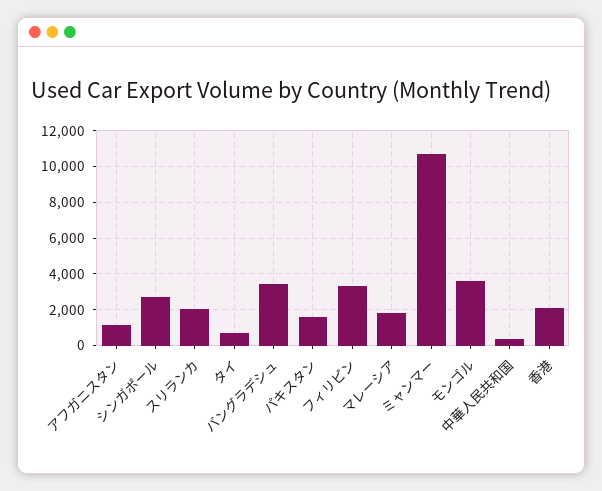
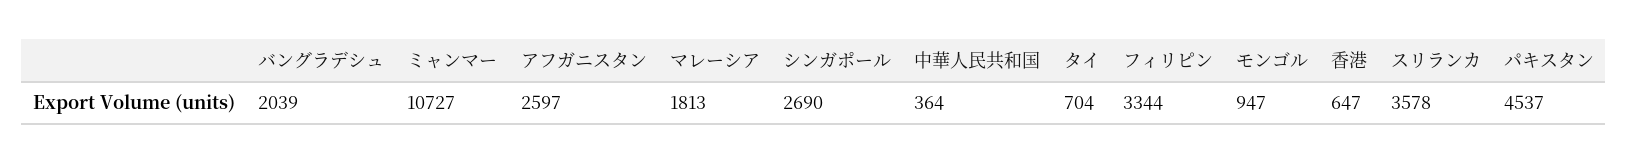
  {
-   "アフガニスタン": 1000,
+   "アフガニスタン": 2597,
    "シンガポール": 2690,
-   "スリランカ": 2000,
+   "スリランカ": 3578,
    "タイ": 704,
-   "バングラデシュ": 3500,
+   "バングラデシュ": 2039,
-   "パキスタン": 1500,
+   "パキスタン": 4537,
    "フィリピン": 3344,
    "マレーシア": 1813,
    "ミャンマー": 10727,
-   "モンゴル": 3500,
+   "モンゴル": 947,
    "中華人民共和国": 364,
-   "香港": 2000
+   "香港": 647
  }

